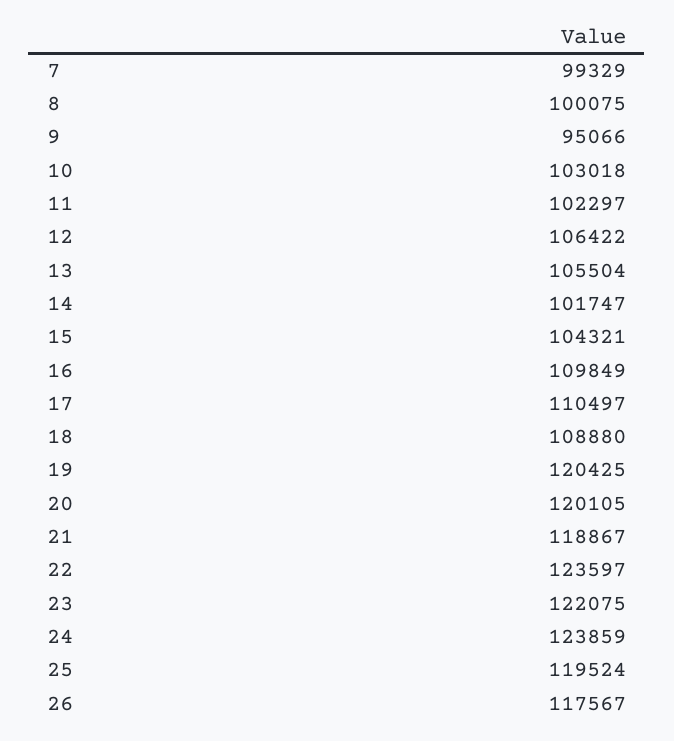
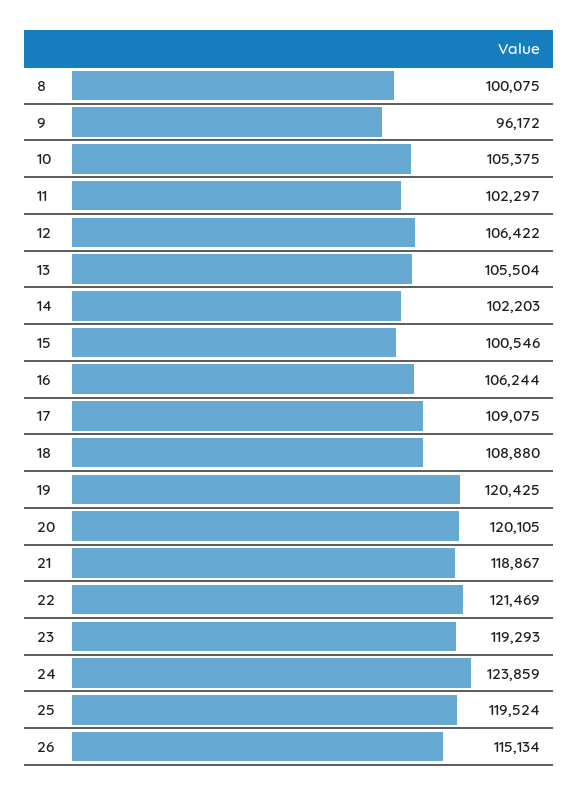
  {
-   "7": 99329,
    "8": 100075,
-   "9": 95066,
+   "9": 96172,
-   "10": 103018,
+   "10": 105375,
    "11": 102297,
    "12": 106422,
    "13": 105504,
-   "14": 101747,
+   "14": 102203,
-   "15": 104321,
+   "15": 100546,
-   "16": 109849,
+   "16": 106244,
-   "17": 110497,
+   "17": 109075,
    "18": 108880,
    "19": 120425,
    "20": 120105,
    "21": 118867,
-   "22": 123597,
+   "22": 121469,
-   "23": 122075,
+   "23": 119293,
    "24": 123859,
    "25": 119524,
-   "26": 117567
+   "26": 115134
  }

